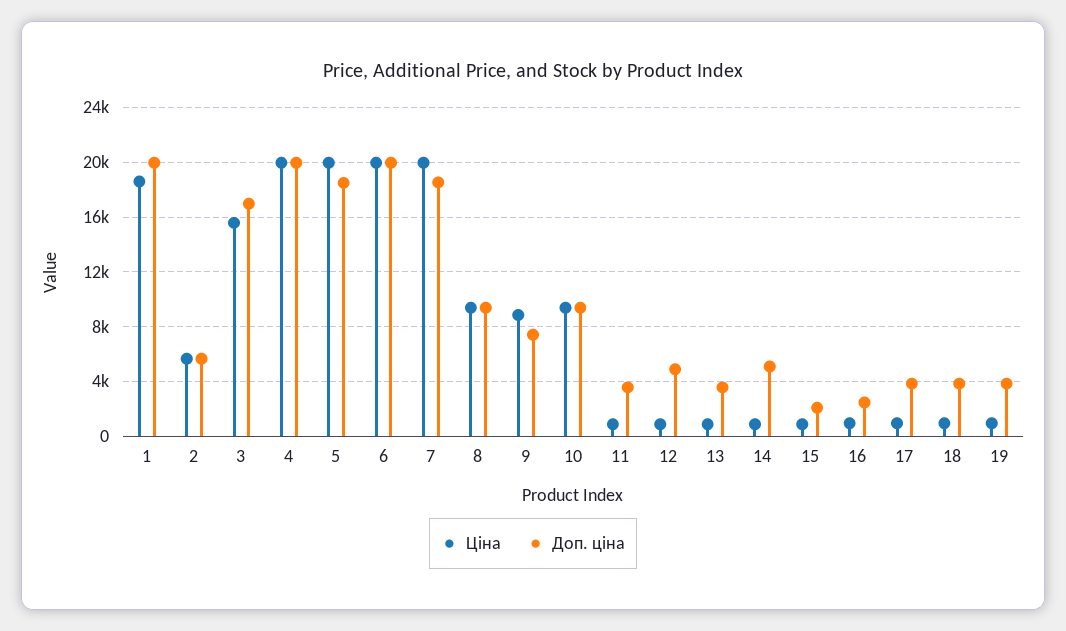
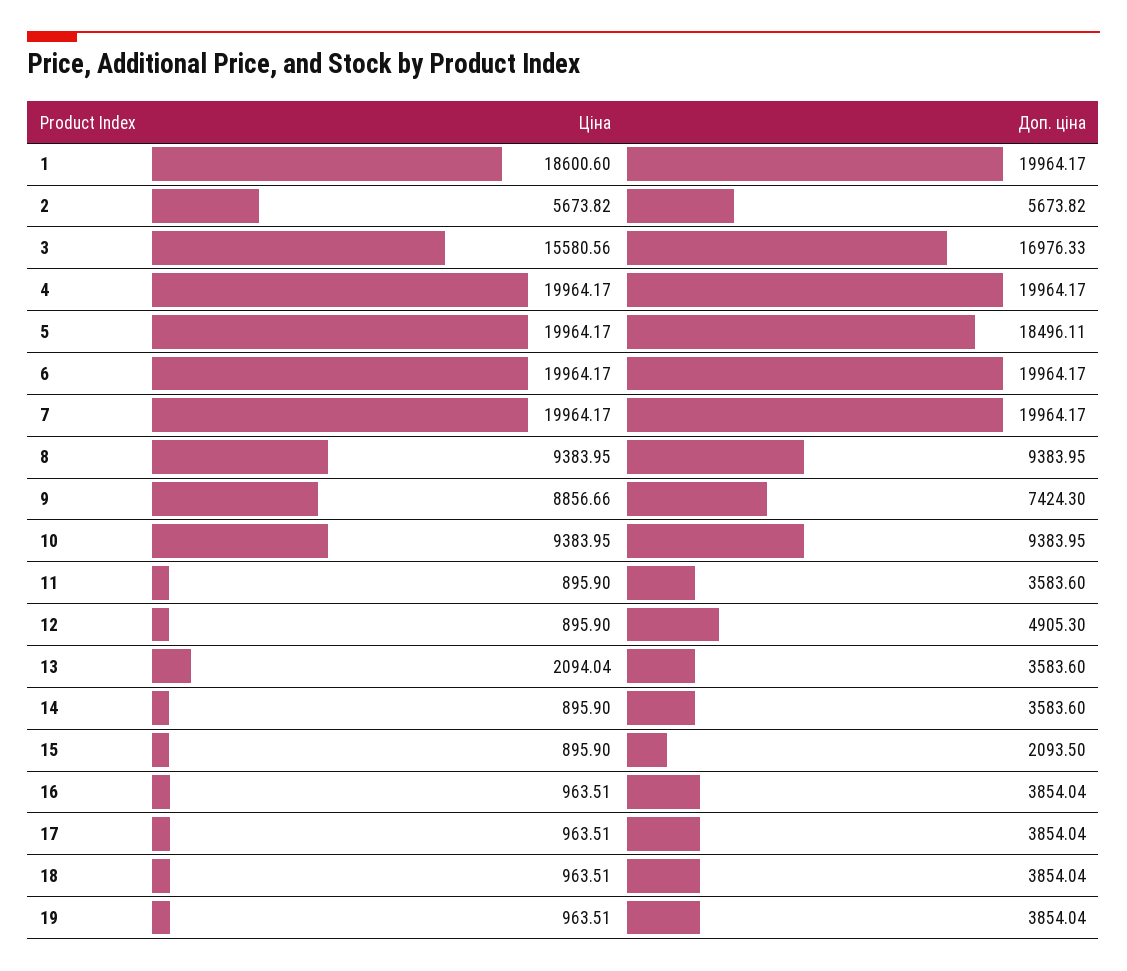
  {
    "Ціна": {
      "1": 18600.6,
      "2": 5673.82,
      "3": 15580.56,
      "4": 19964.17,
      "5": 19964.17,
      "6": 19964.17,
      "7": 19964.17,
      "8": 9383.95,
      "9": 8856.66,
      "10": 9383.95,
      "11": 895.9,
      "12": 895.9,
-     "13": 1000,
+     "13": 2094.04,
      "14": 895.9,
      "15": 895.9,
      "16": 963.51,
      "17": 963.51,
      "18": 963.51,
      "19": 963.51
    },
    "Доп. ціна": {
      "1": 19964.17,
      "2": 5673.82,
      "3": 16976.33,
      "4": 19964.17,
      "5": 18496.11,
      "6": 19964.17,
-     "7": 18500,
+     "7": 19964.17,
      "8": 9383.95,
      "9": 7424.3,
      "10": 9383.95,
      "11": 3583.6,
      "12": 4905.3,
      "13": 3583.6,
-     "14": 5000,
+     "14": 3583.6,
      "15": 2093.5,
-     "16": 2500,
+     "16": 3854.04,
      "17": 3854.04,
      "18": 3854.04,
      "19": 3854.04
    }
  }

